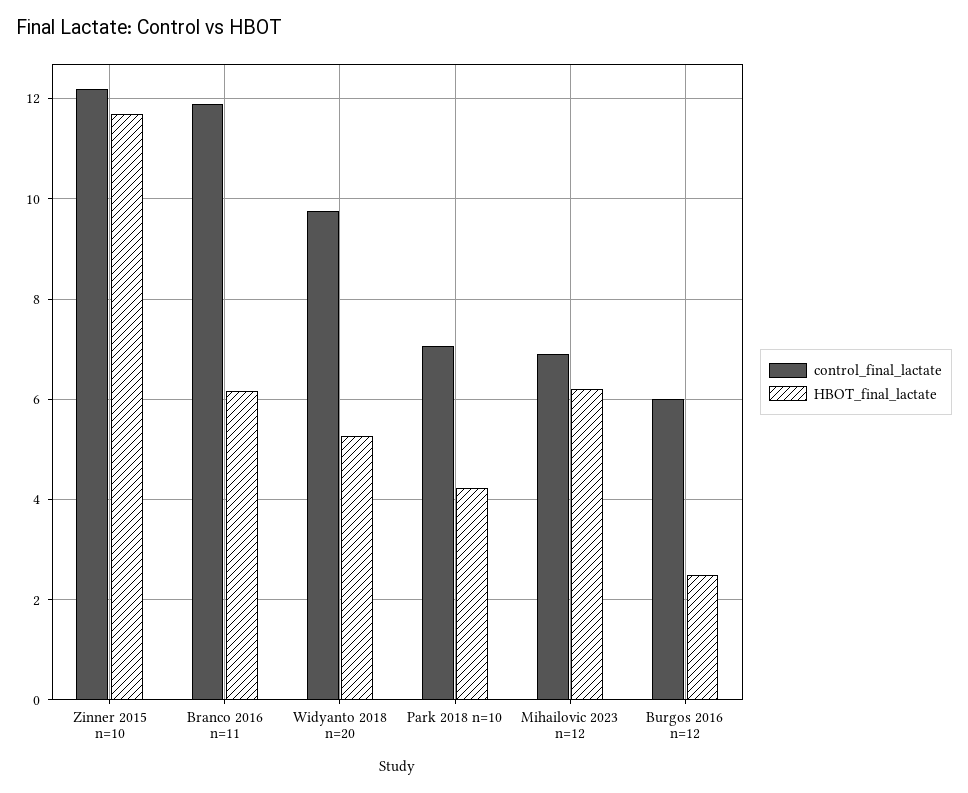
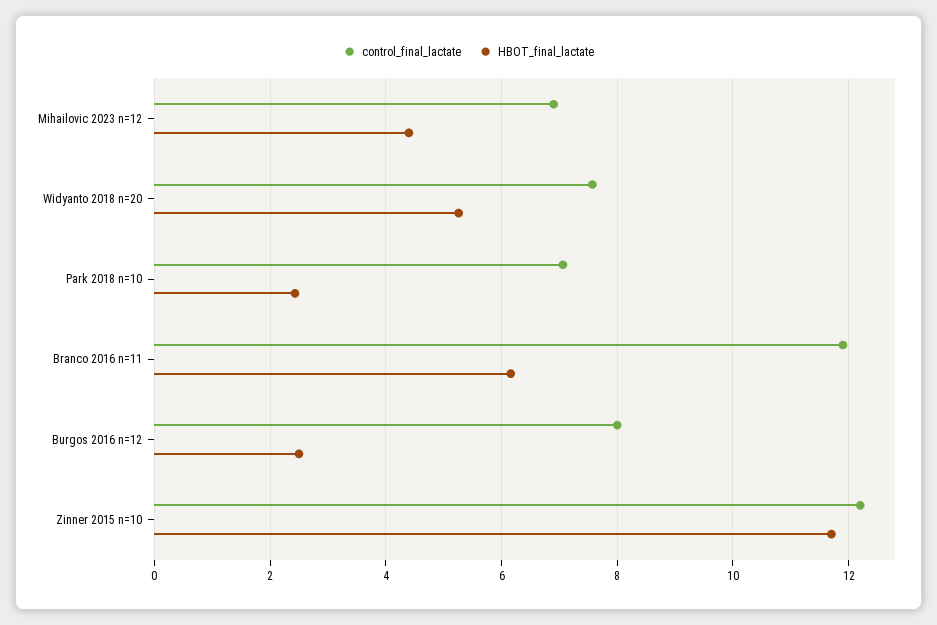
  {
    "control_final_lactate": {
      "Zinner 2015 n=10": 12.2,
      "Branco 2016 n=11": 12,
-     "Widyanto 2018 n=20": 9.8,
+     "Widyanto 2018 n=20": 7.6,
      "Park 2018 n=10": 7,
      "Mihailovic 2023 n=12": 7,
-     "Burgos 2016 n=12": 6
+     "Burgos 2016 n=12": 8
    },
    "HBOT_final_lactate": {
      "Zinner 2015 n=10": 11.8,
      "Branco 2016 n=11": 6.2,
      "Widyanto 2018 n=20": 5.2,
-     "Park 2018 n=10": 4.2,
+     "Park 2018 n=10": 2.4,
-     "Mihailovic 2023 n=12": 6.2,
+     "Mihailovic 2023 n=12": 4.4,
      "Burgos 2016 n=12": 2.6
    }
  }

